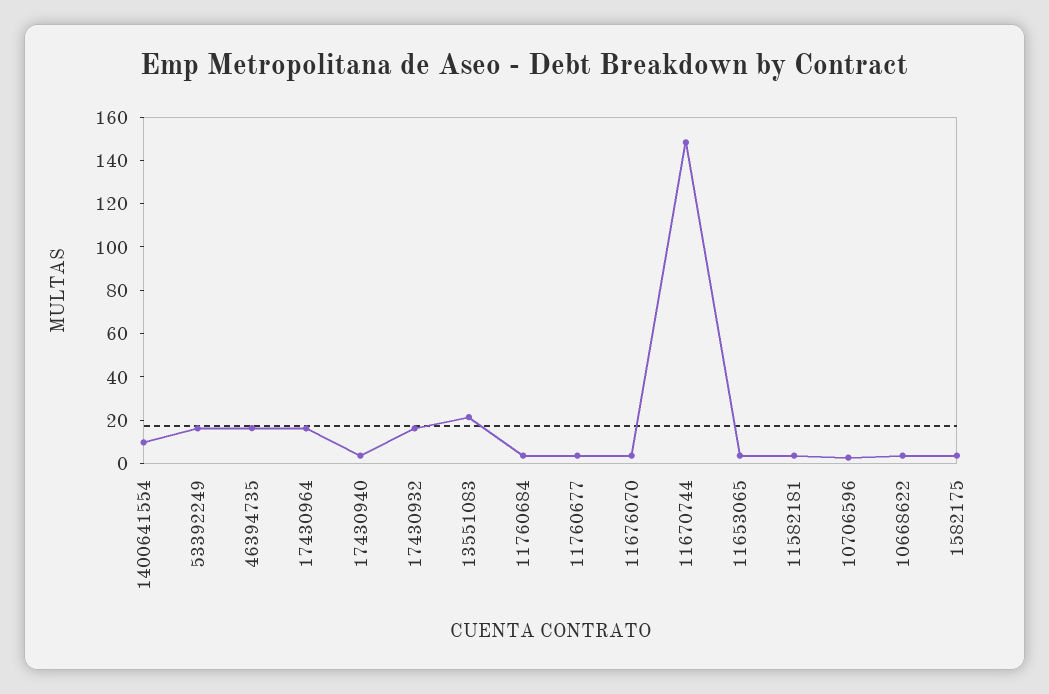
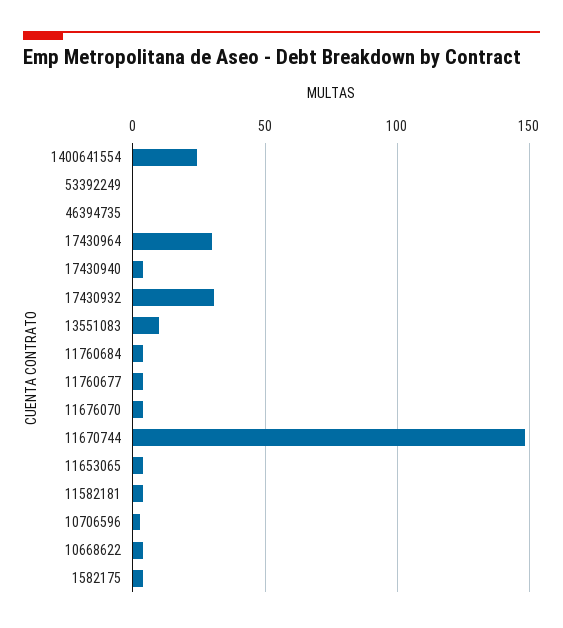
  {
-   "1400641554": 10,
+   "1400641554": 25,
-   "53392249": 15,
+   "53392249": 0,
-   "46394735": 15,
+   "46394735": 0,
-   "17430964": 15,
+   "17430964": 30,
    "17430940": 5,
-   "17430932": 15,
+   "17430932": 30,
-   "13551083": 20,
+   "13551083": 10,
    "11760684": 5,
    "11760677": 5,
    "11676070": 5,
    "11670744": 150,
    "11653065": 5,
    "11582181": 5,
    "10706596": 5,
    "10668622": 5,
    "1582175": 5
  }

